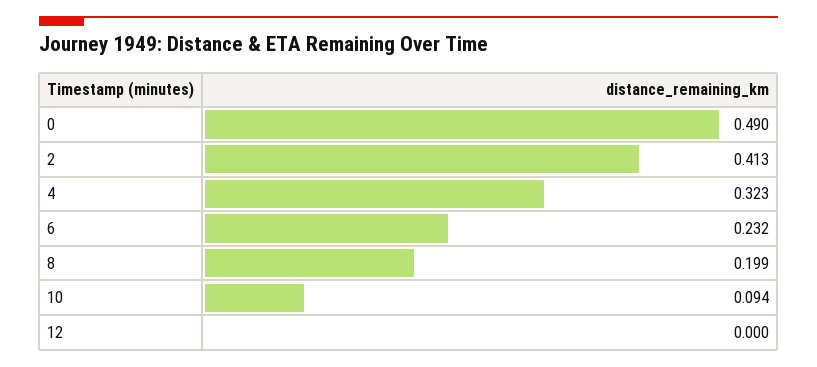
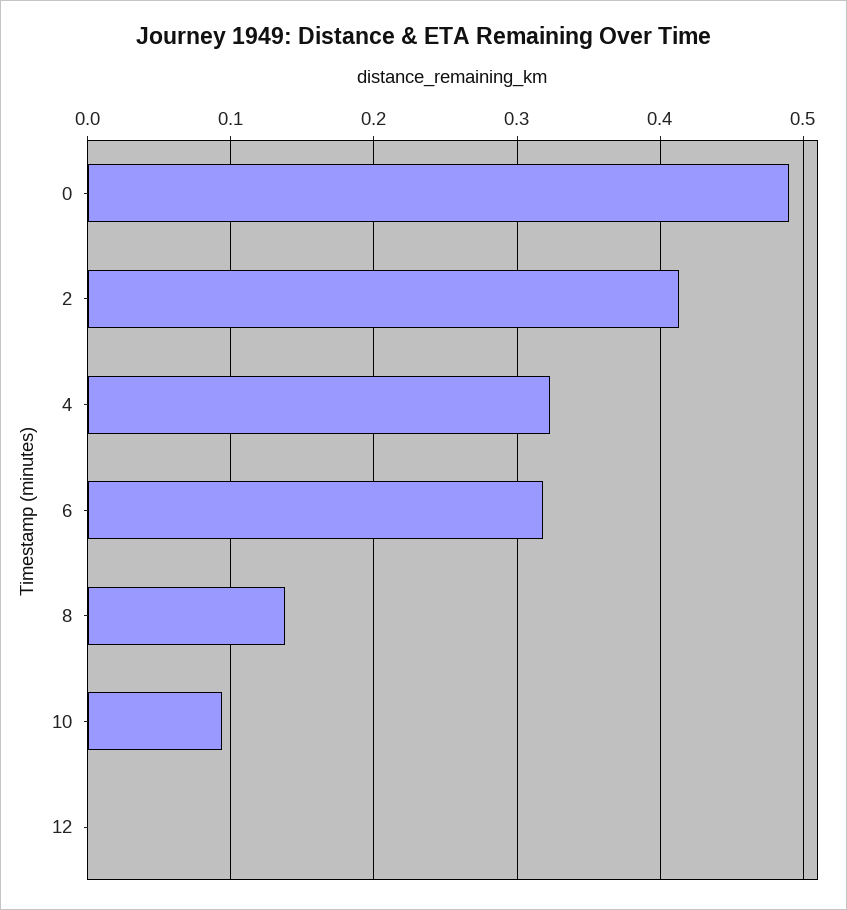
  {
    "0": 0.49,
    "2": 0.413,
    "4": 0.323,
-   "6": 0.232,
+   "6": 0.32,
-   "8": 0.199,
+   "8": 0.14,
    "10": 0.094,
    "12": 0
  }

